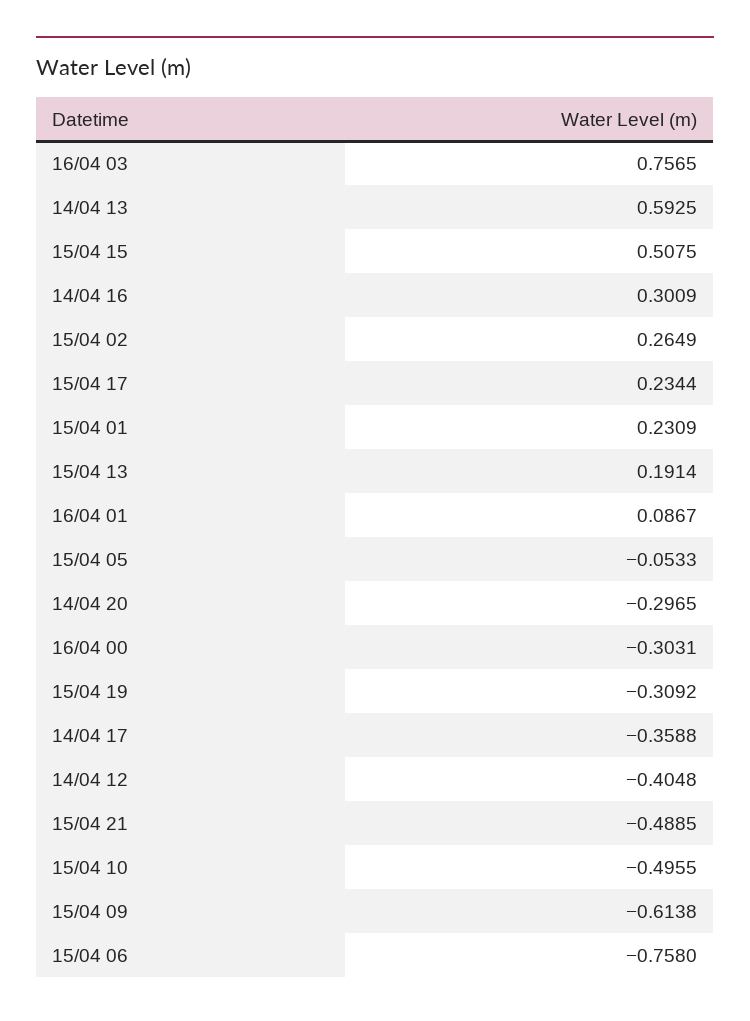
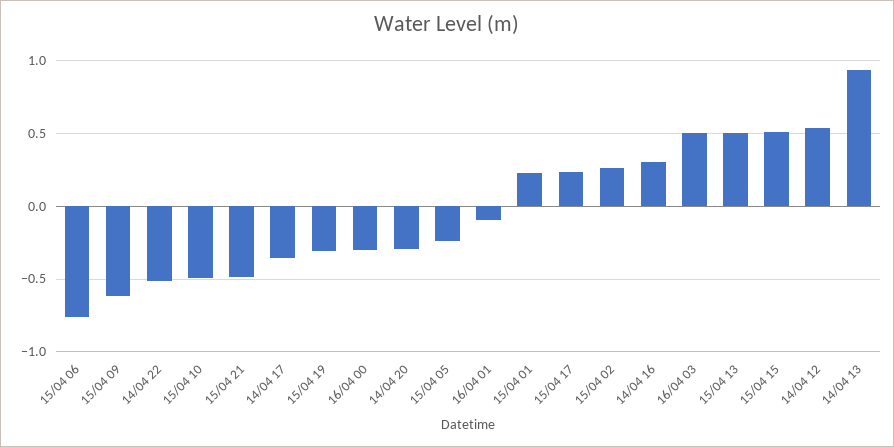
  {
-   "16/04 03": 0.7565,
+   "16/04 03": 0.5,
-   "14/04 13": 0.5925,
+   "14/04 13": 0.95,
    "15/04 15": 0.5075,
    "14/04 16": 0.3009,
    "15/04 02": 0.2649,
    "15/04 17": 0.2344,
    "15/04 01": 0.2309,
-   "15/04 13": 0.1914,
+   "15/04 13": 0.5,
-   "16/04 01": 0.0867,
+   "16/04 01": -0.1,
-   "15/04 05": -0.0533,
+   "15/04 05": -0.25,
    "14/04 20": -0.2965,
    "16/04 00": -0.3031,
    "15/04 19": -0.3092,
    "14/04 17": -0.3588,
-   "14/04 12": -0.4048,
+   "14/04 12": 0.55,
    "15/04 21": -0.4885,
    "15/04 10": -0.4955,
    "15/04 09": -0.6138,
-   "15/04 06": -0.758
+   "15/04 06": -0.758,
+   "14/04 22": -0.5
  }

